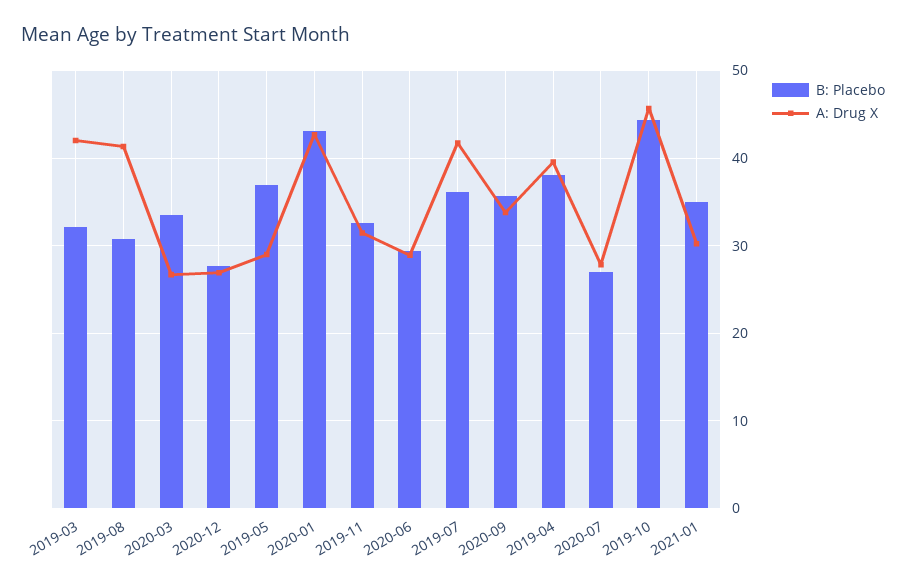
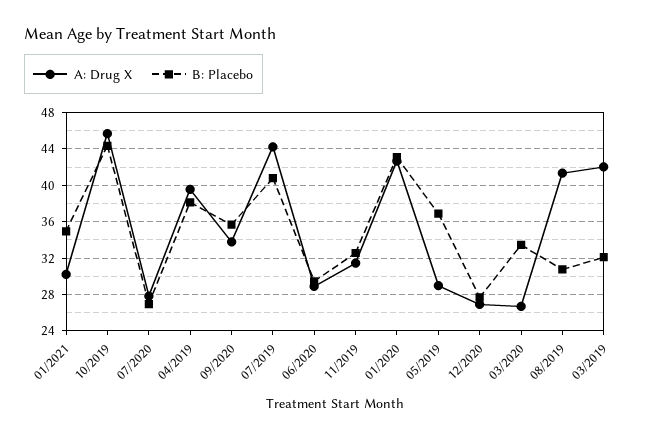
  {
    "B: Placebo": {
      "2019-03": 32,
      "2019-08": 31,
      "2020-03": 33,
      "2020-12": 28,
      "2019-05": 37,
      "2020-01": 43,
      "2019-11": 33,
      "2020-06": 29,
-     "2019-07": 36,
+     "2019-07": 41,
      "2020-09": 36,
      "2019-04": 38,
      "2020-07": 27,
      "2019-10": 44,
      "2021-01": 35
    },
    "A: Drug X": {
      "2019-03": 42,
      "2019-08": 41,
      "2020-03": 27,
      "2020-12": 27,
      "2019-05": 29,
      "2020-01": 43,
      "2019-11": 31,
      "2020-06": 29,
-     "2019-07": 42,
+     "2019-07": 44,
      "2020-09": 34,
      "2019-04": 40,
      "2020-07": 28,
      "2019-10": 46,
      "2021-01": 30
    }
  }

